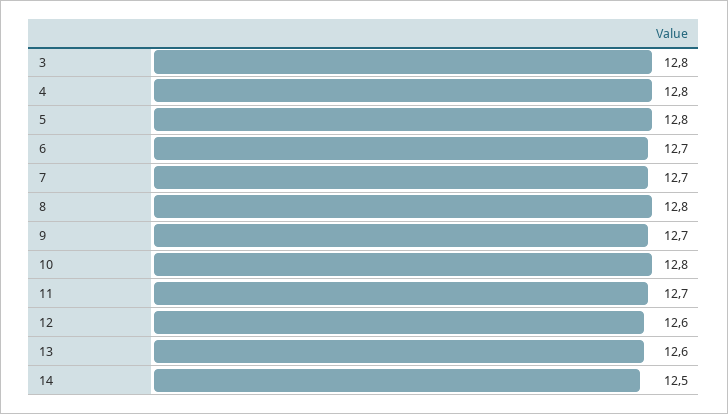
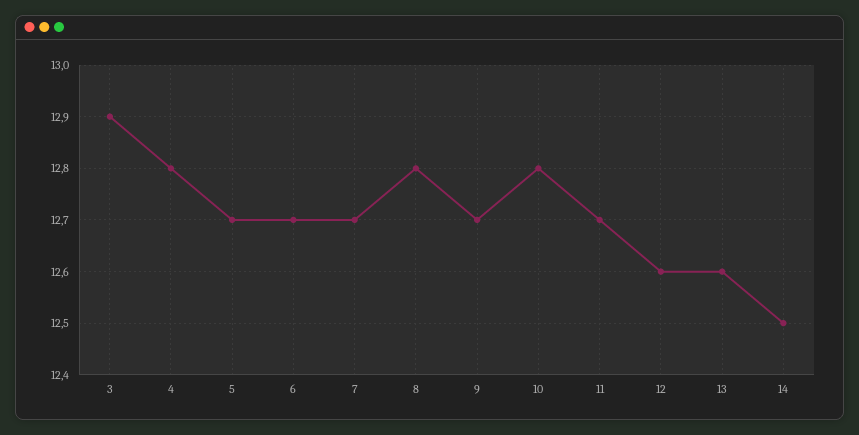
  {
-   "3": 12.8,
+   "3": 12.9,
    "4": 12.8,
-   "5": 12.8,
+   "5": 12.7,
    "6": 12.7,
    "7": 12.7,
    "8": 12.8,
    "9": 12.7,
    "10": 12.8,
    "11": 12.7,
    "12": 12.6,
    "13": 12.6,
    "14": 12.5
  }

